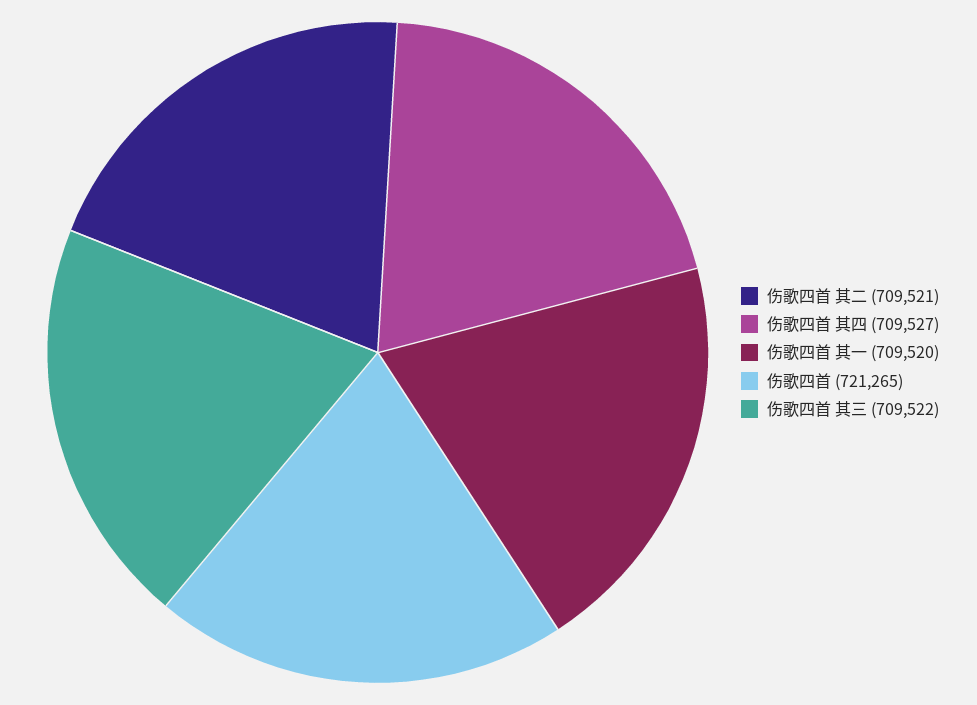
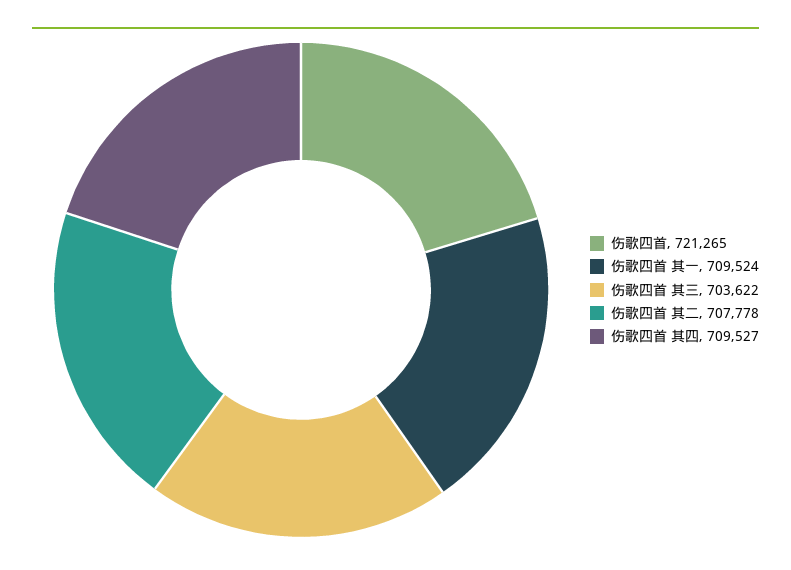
  {
-   "伤歌四首 其二": 709521,
+   "伤歌四首 其二": 707778,
    "伤歌四首 其四": 709527,
-   "伤歌四首 其一": 709520,
+   "伤歌四首 其一": 709524,
    "伤歌四首": 721265,
-   "伤歌四首 其三": 709522
+   "伤歌四首 其三": 703622
  }

